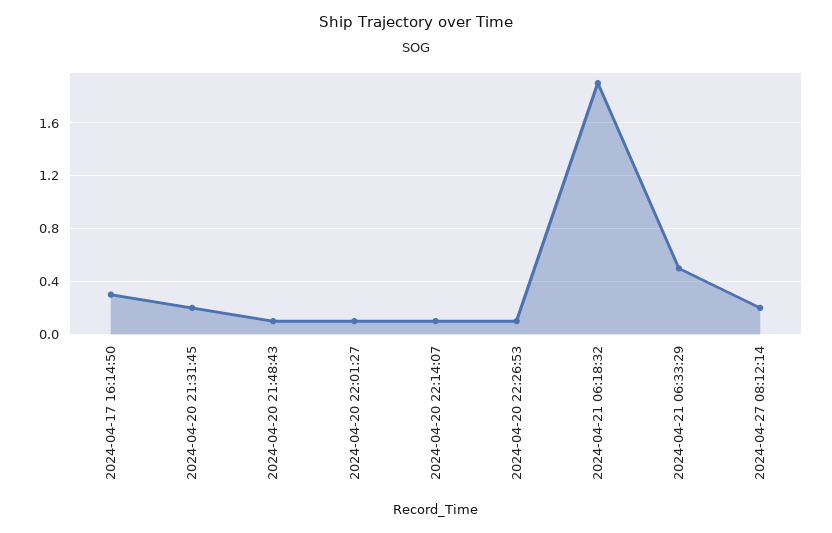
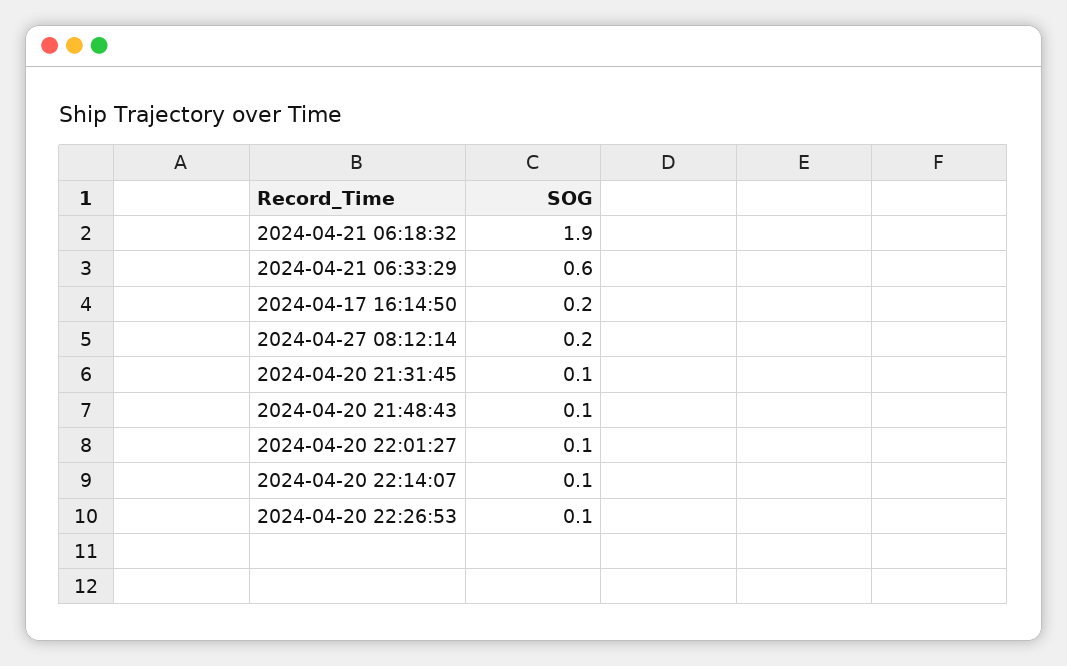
  {
-   "2024-04-17 16:14:50": 0.3,
+   "2024-04-17 16:14:50": 0.2,
-   "2024-04-20 21:31:45": 0.2,
+   "2024-04-20 21:31:45": 0.1,
    "2024-04-20 21:48:43": 0.1,
    "2024-04-20 22:01:27": 0.1,
    "2024-04-20 22:14:07": 0.1,
    "2024-04-20 22:26:53": 0.1,
    "2024-04-21 06:18:32": 1.9,
-   "2024-04-21 06:33:29": 0.5,
+   "2024-04-21 06:33:29": 0.6,
    "2024-04-27 08:12:14": 0.2
  }

